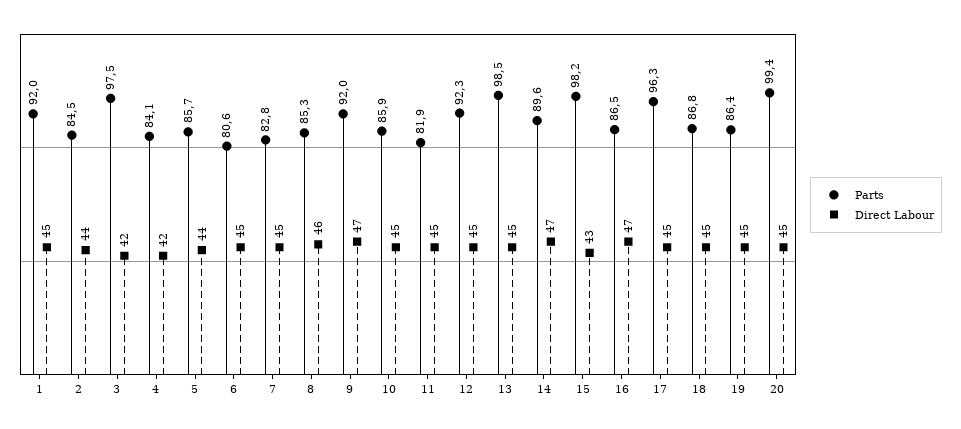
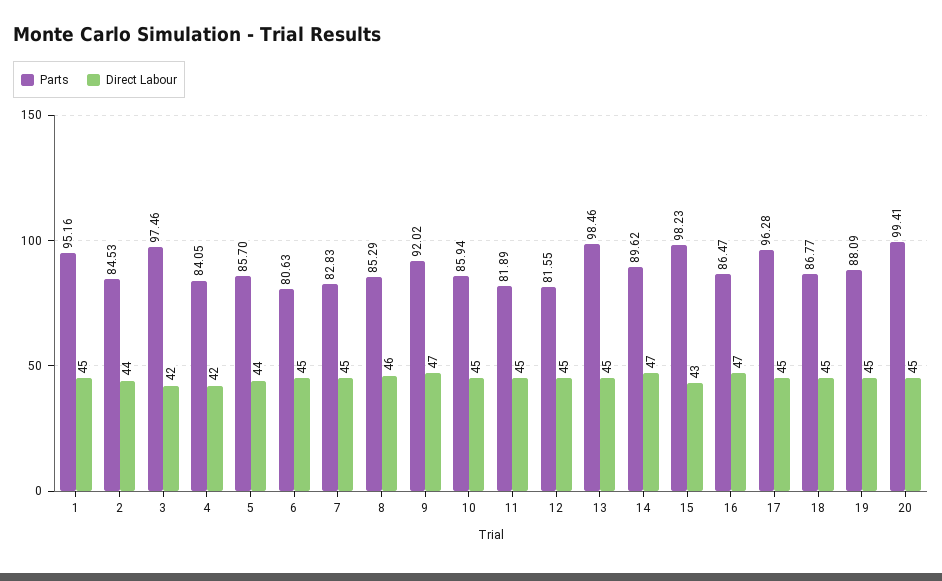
  {
    "Parts": {
-     "1": 92,
+     "1": 95.16,
      "2": 84.53,
      "3": 97.46,
      "4": 84.05,
      "5": 85.7,
      "6": 80.63,
      "7": 82.83,
      "8": 85.29,
      "9": 92.02,
      "10": 85.94,
      "11": 81.89,
-     "12": 92.3,
+     "12": 81.55,
      "13": 98.46,
      "14": 89.62,
      "15": 98.23,
      "16": 86.47,
      "17": 96.28,
      "18": 86.77,
-     "19": 86.4,
+     "19": 88.09,
      "20": 99.41
    },
    "Direct Labour": {
      "1": 45,
      "2": 44,
      "3": 42,
      "4": 42,
      "5": 44,
      "6": 45,
      "7": 45,
      "8": 46,
      "9": 47,
      "10": 45,
      "11": 45,
      "12": 45,
      "13": 45,
      "14": 47,
      "15": 43,
      "16": 47,
      "17": 45,
      "18": 45,
      "19": 45,
      "20": 45
    }
  }

